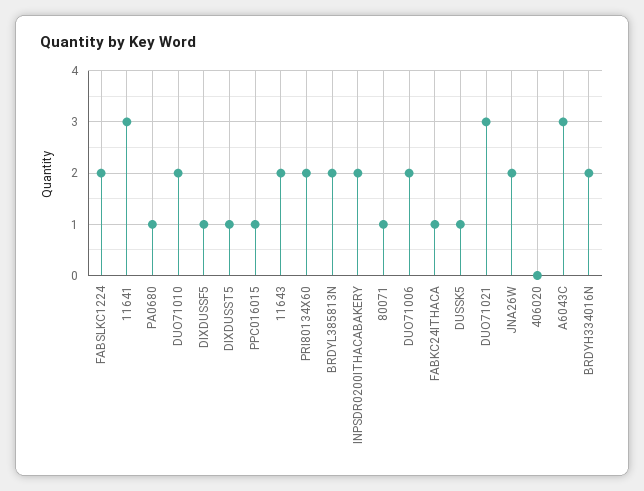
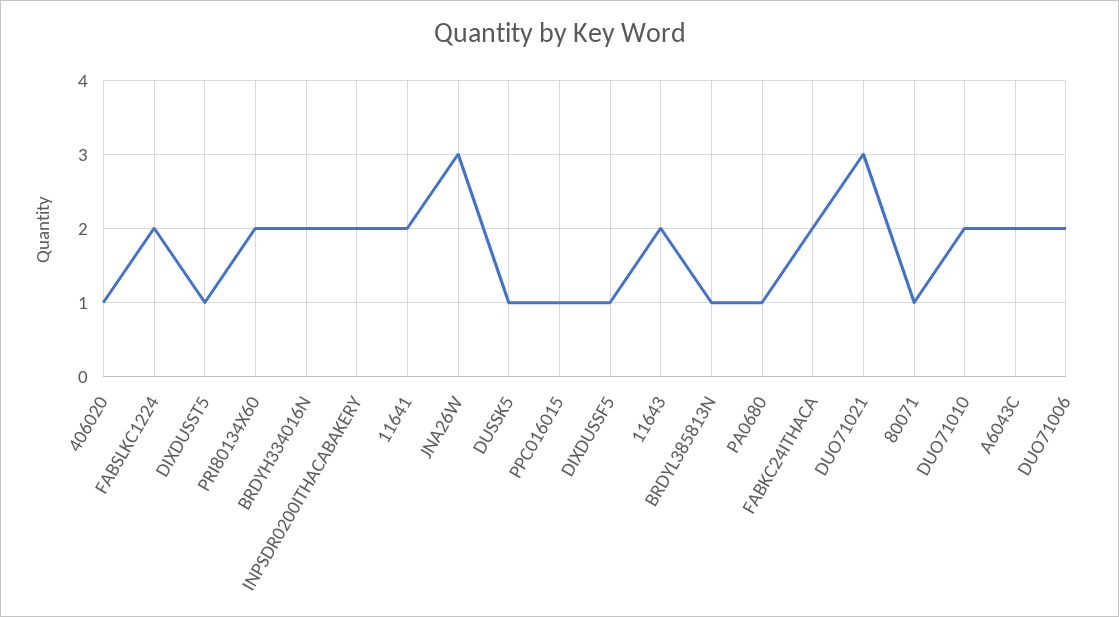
  {
    "FABSLKC1224": 2,
-   "11641": 3,
+   "11641": 2,
    "PA0680": 1,
    "DUO71010": 2,
    "DIXDUSSF5": 1,
    "DIXDUSST5": 1,
    "PPC016015": 1,
    "11643": 2,
    "PRI80134X60": 2,
-   "BRDYL385813N": 2,
+   "BRDYL385813N": 1,
    "INPSDR0200ITHACABAKERY": 2,
    "80071": 1,
    "DUO71006": 2,
-   "FABKC24ITHACA": 1,
+   "FABKC24ITHACA": 2,
    "DUSSK5": 1,
    "DUO71021": 3,
-   "JNA26W": 2,
+   "JNA26W": 3,
-   "406020": 0,
+   "406020": 1,
-   "A6043C": 3,
+   "A6043C": 2,
    "BRDYH334016N": 2
  }

